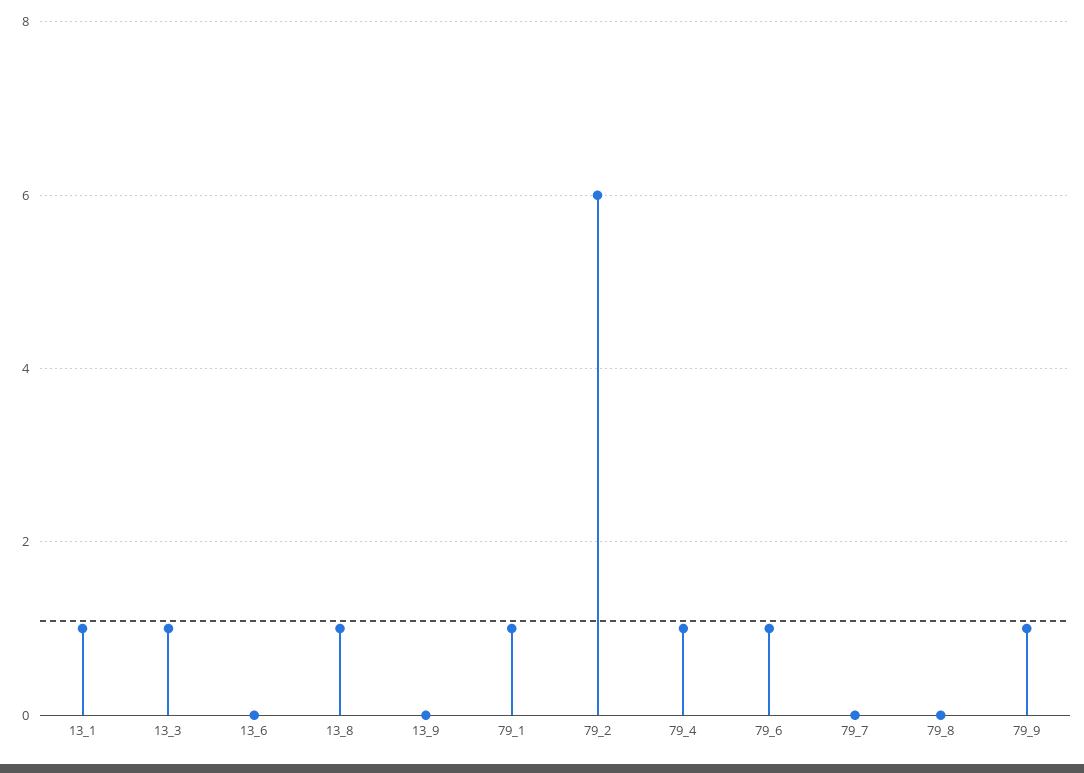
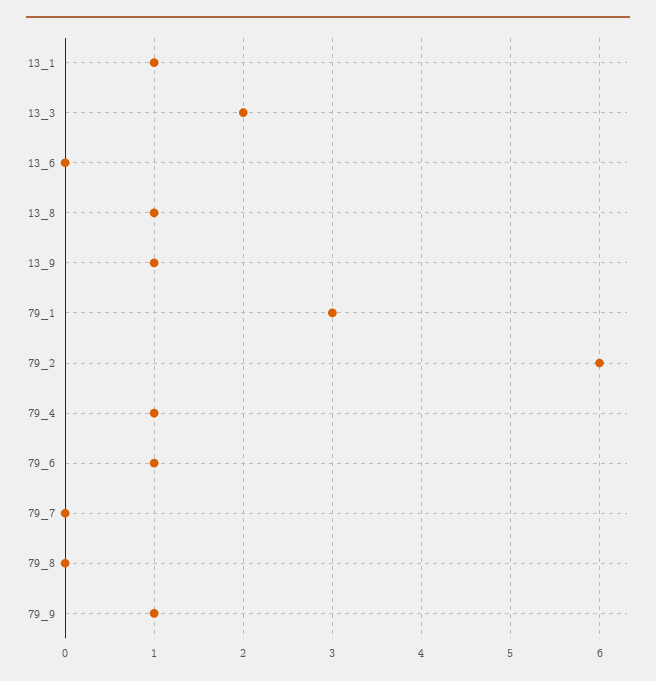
  {
    "13_1": 1,
-   "13_3": 1,
+   "13_3": 2,
    "13_6": 0,
    "13_8": 1,
-   "13_9": 0,
+   "13_9": 1,
-   "79_1": 1,
+   "79_1": 3,
    "79_2": 6,
    "79_4": 1,
    "79_6": 1,
    "79_7": 0,
    "79_8": 0,
    "79_9": 1
  }

